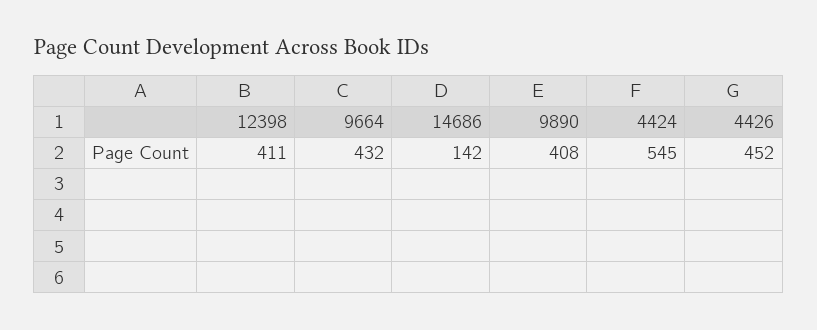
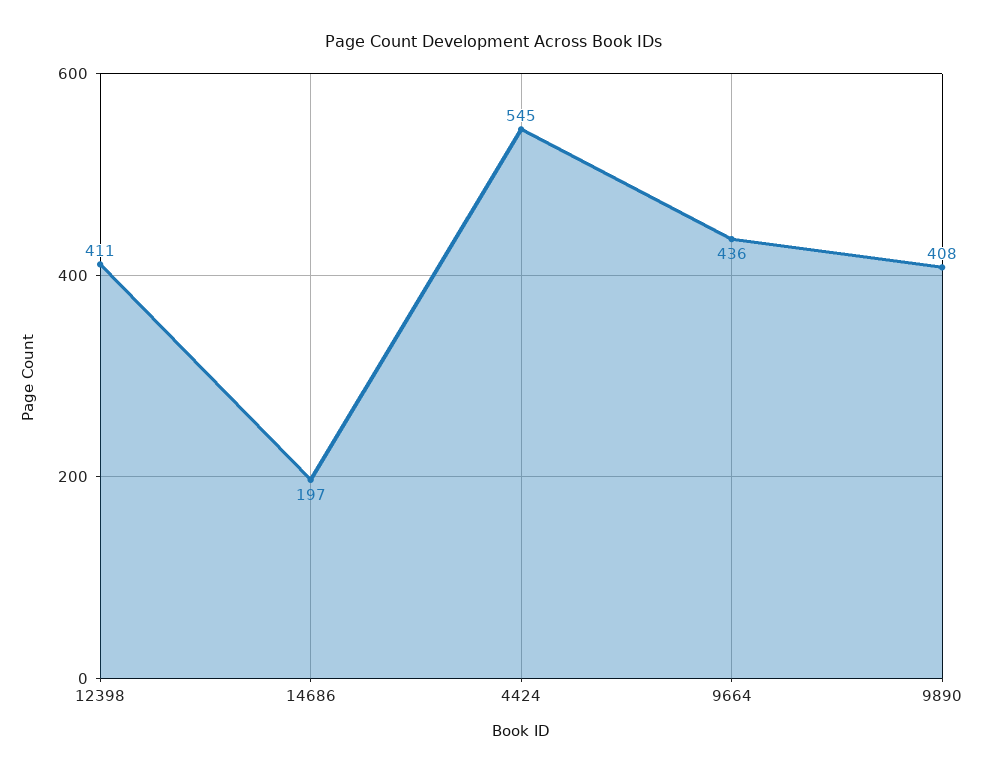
  {
    "12398": 411,
-   "9664": 432,
+   "9664": 436,
-   "14686": 142,
+   "14686": 197,
    "9890": 408,
-   "4424": 545,
+   "4424": 545
-   "4426": 452
  }

